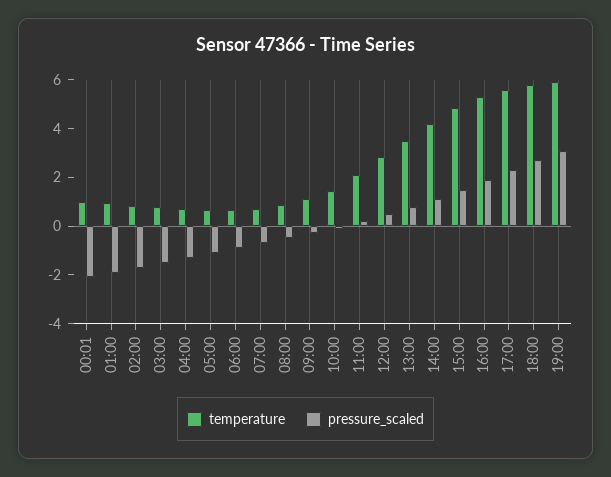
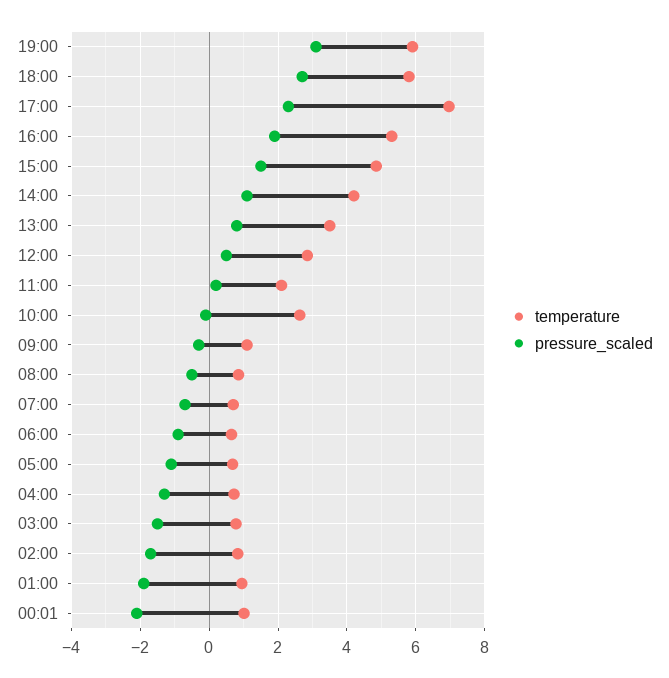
  {
    "temperature": {
      "00:01": 1,
      "01:00": 1,
      "02:00": 0.8,
      "03:00": 0.8,
      "04:00": 0.8,
      "05:00": 0.6,
      "06:00": 0.6,
      "07:00": 0.8,
      "08:00": 0.8,
      "09:00": 1.2,
-     "10:00": 1.5,
+     "10:00": 2.6,
      "11:00": 2.2,
      "12:00": 2.8,
      "13:00": 3.6,
      "14:00": 4.2,
      "15:00": 4.8,
      "16:00": 5.4,
-     "17:00": 5.5,
+     "17:00": 7,
      "18:00": 5.8,
      "19:00": 6
    },
    "pressure_scaled": {
      "00:01": -2.2,
      "01:00": -2,
      "02:00": -1.8,
      "03:00": -1.6,
      "04:00": -1.4,
      "05:00": -1.2,
      "06:00": -1,
      "07:00": -0.8,
      "08:00": -0.6,
      "09:00": -0.4,
      "10:00": -0.2,
      "11:00": 0.2,
      "12:00": 0.6,
      "13:00": 0.8,
      "14:00": 1.2,
      "15:00": 1.6,
      "16:00": 2,
      "17:00": 2.4,
      "18:00": 2.8,
      "19:00": 3.2
    }
  }

